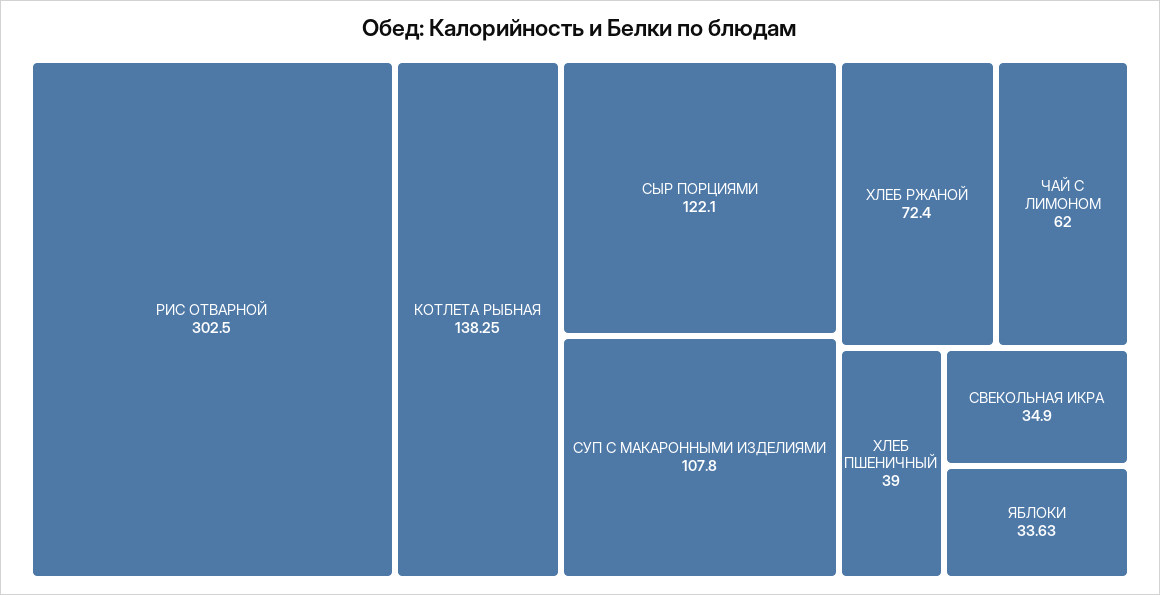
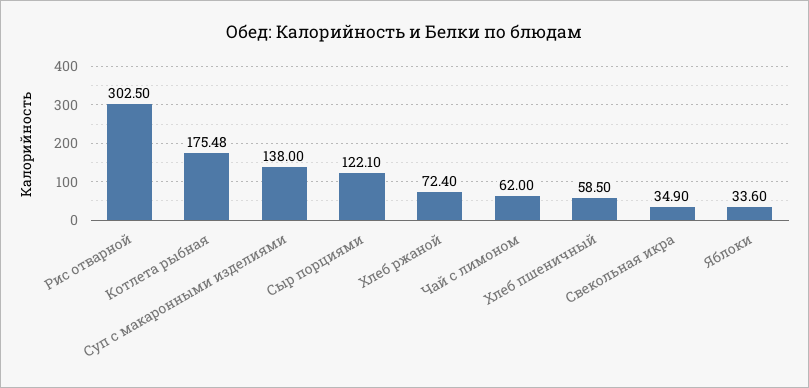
  {
    "РИС ОТВАРНОЙ": 302.5,
-   "КОТЛЕТА РЫБНАЯ": 138.25,
+   "КОТЛЕТА РЫБНАЯ": 175.48,
    "СЫР ПОРЦИЯМИ": 122.1,
-   "СУП С МАКАРОННЫМИ ИЗДЕЛИЯМИ": 107.8,
+   "СУП С МАКАРОННЫМИ ИЗДЕЛИЯМИ": 138,
    "ХЛЕБ РЖАНОЙ": 72.4,
    "ЧАЙ С ЛИМОНОМ": 62,
-   "ХЛЕБ ПШЕНИЧНЫЙ": 39,
+   "ХЛЕБ ПШЕНИЧНЫЙ": 58.5,
    "СВЕКОЛЬНАЯ ИКРА": 34.9,
-   "ЯБЛОКИ": 33.63
+   "ЯБЛОКИ": 33.6
  }

